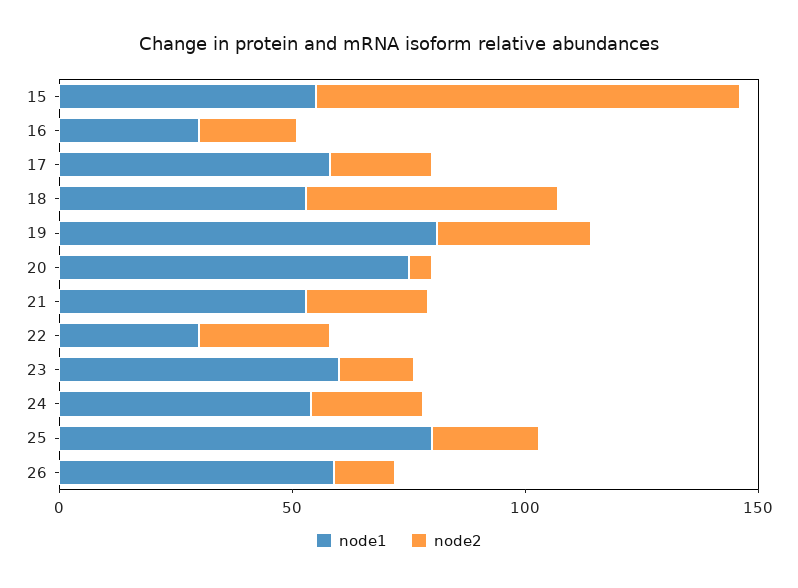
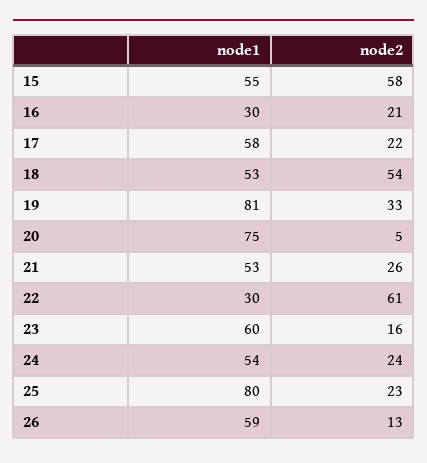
  {
    "node1": {
      "15": 55,
      "16": 30,
      "17": 58,
      "18": 53,
      "19": 81,
      "20": 75,
      "21": 53,
      "22": 30,
      "23": 60,
      "24": 54,
      "25": 80,
      "26": 59
    },
    "node2": {
-     "15": 90,
+     "15": 58,
      "16": 21,
      "17": 22,
      "18": 54,
      "19": 33,
      "20": 5,
      "21": 26,
-     "22": 30,
+     "22": 61,
      "23": 16,
      "24": 24,
      "25": 23,
      "26": 13
    }
  }

